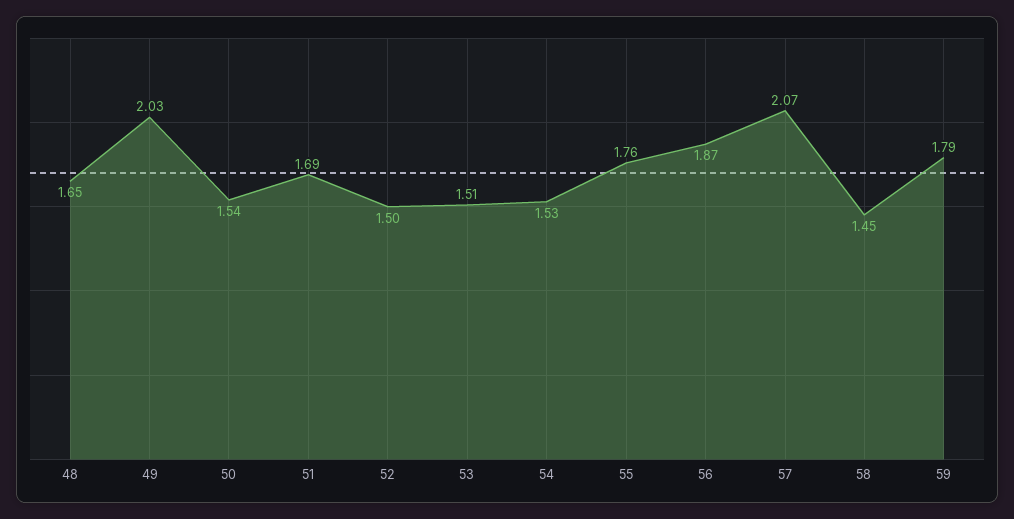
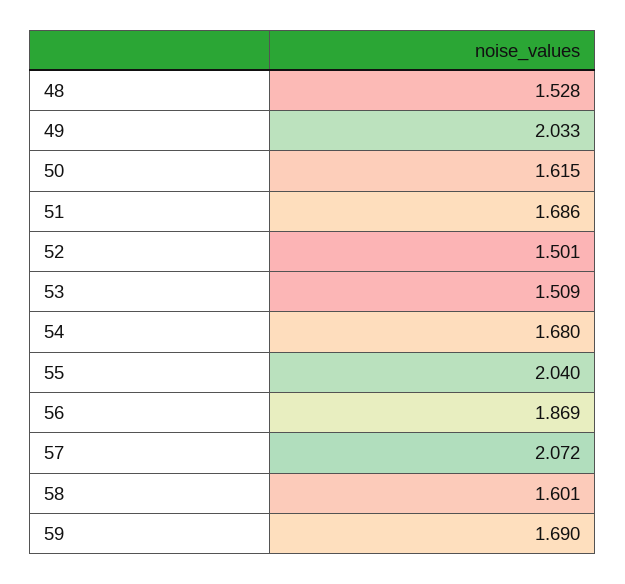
  {
-   "48": 1.65,
+   "48": 1.528,
    "49": 2.033,
-   "50": 1.54,
+   "50": 1.615,
    "51": 1.686,
    "52": 1.501,
    "53": 1.509,
-   "54": 1.53,
+   "54": 1.68,
-   "55": 1.76,
+   "55": 2.04,
    "56": 1.869,
    "57": 2.072,
-   "58": 1.45,
+   "58": 1.601,
-   "59": 1.79
+   "59": 1.69
  }

